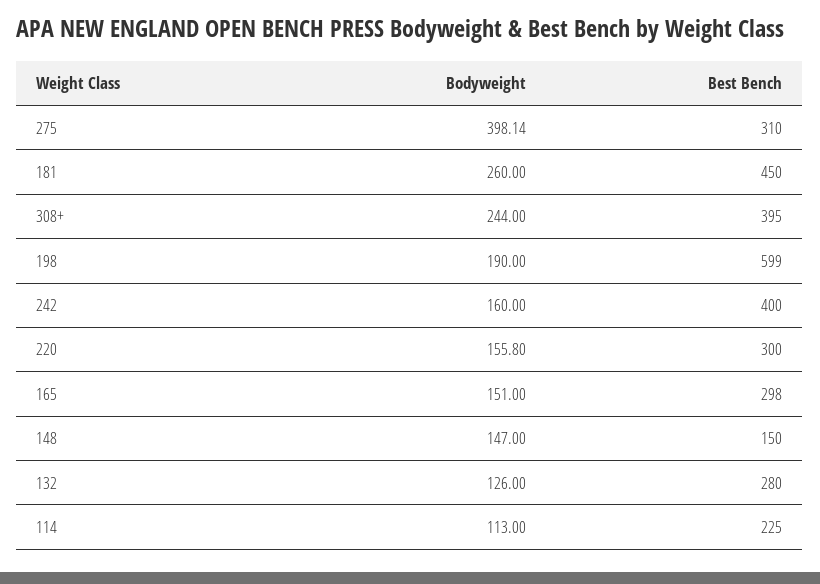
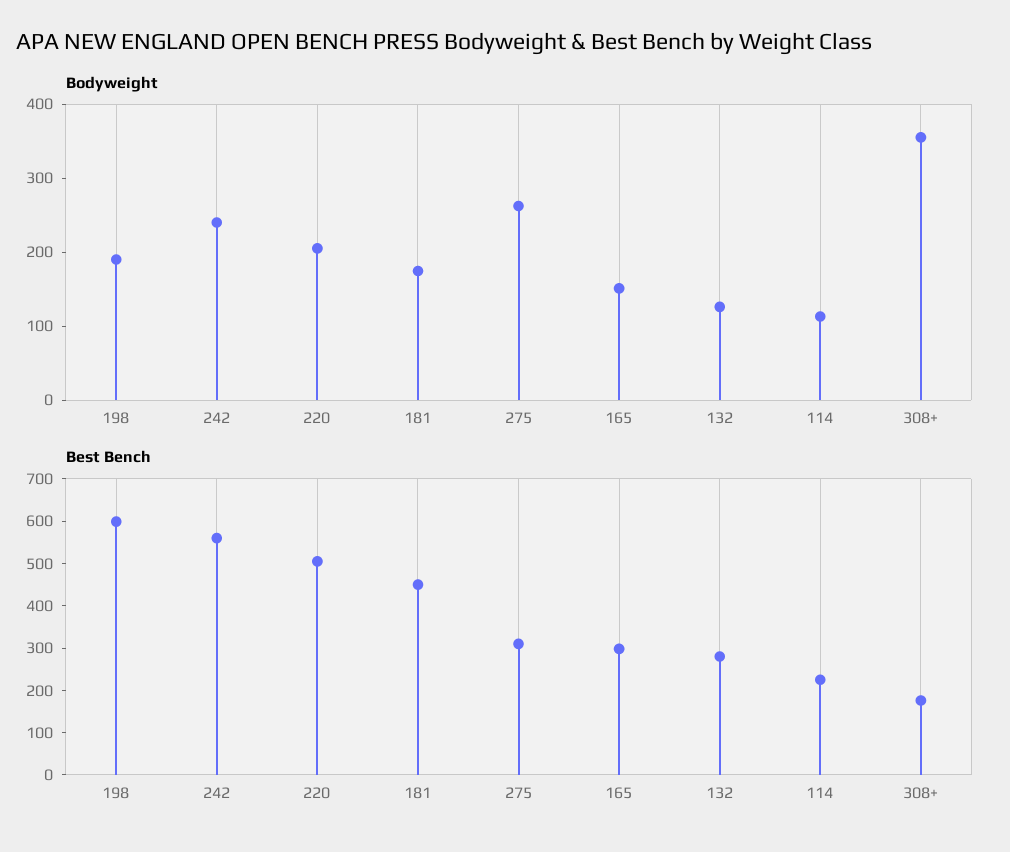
  {
    "Bodyweight": {
-     "275": 398.14,
+     "275": 260,
-     "181": 260,
+     "181": 180,
-     "308+": 244,
+     "308+": 360,
      "198": 190,
-     "242": 160,
+     "242": 240,
-     "220": 155.8,
+     "220": 200,
      "165": 151,
-     "148": 147,
      "132": 126,
      "114": 113
    },
    "Best Bench": {
      "275": 310,
      "181": 450,
-     "308+": 395,
+     "308+": 180,
      "198": 599,
-     "242": 400,
+     "242": 560,
-     "220": 300,
+     "220": 500,
      "165": 298,
-     "148": 150,
      "132": 280,
      "114": 225
    }
  }

